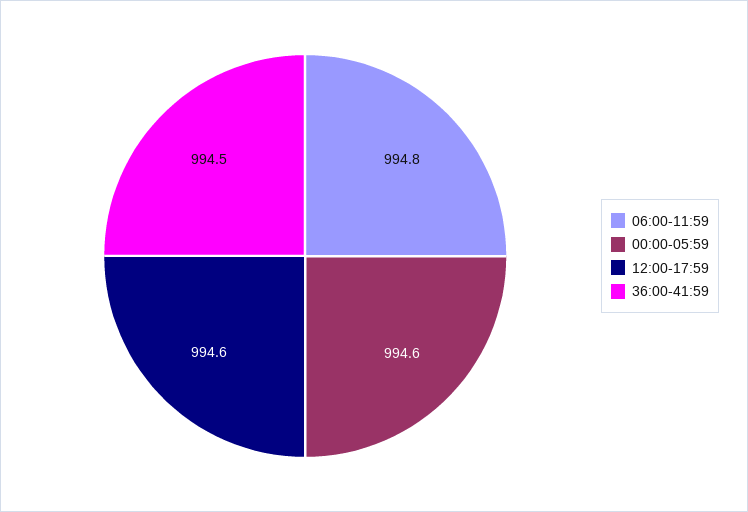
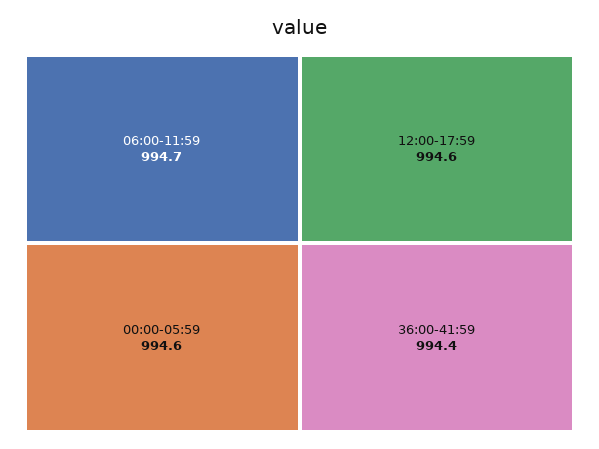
  {
-   "06:00-11:59": 994.8,
+   "06:00-11:59": 994.7,
    "00:00-05:59": 994.6,
    "12:00-17:59": 994.6,
-   "36:00-41:59": 994.5
+   "36:00-41:59": 994.4
  }

